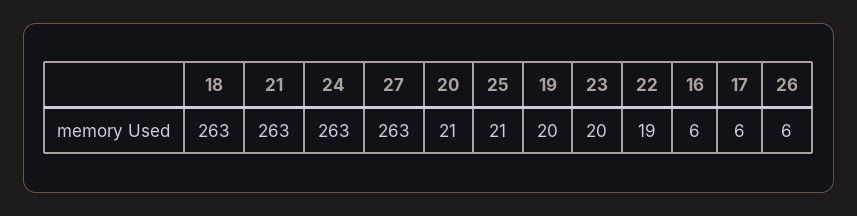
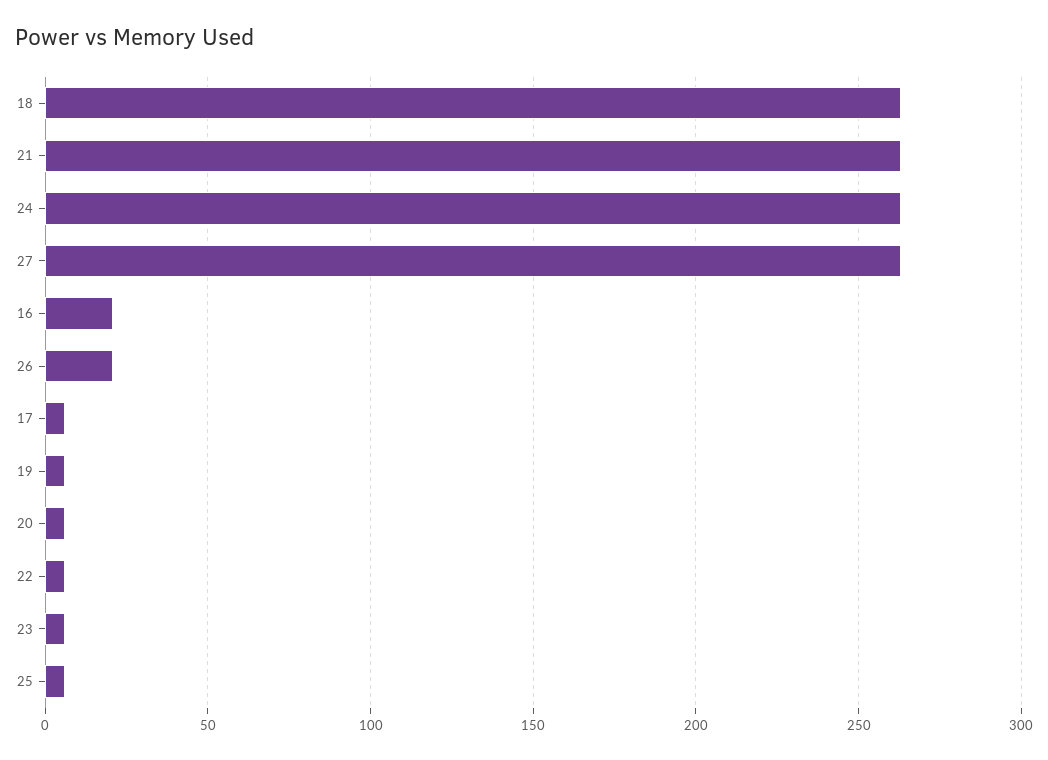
  {
    "18": 263,
    "21": 263,
    "24": 263,
    "27": 263,
-   "20": 21,
+   "20": 5,
-   "25": 21,
+   "25": 5,
-   "19": 20,
+   "19": 5,
-   "23": 20,
+   "23": 5,
-   "22": 19,
+   "22": 5,
-   "16": 6,
+   "16": 20,
    "17": 6,
-   "26": 6
+   "26": 20
  }

